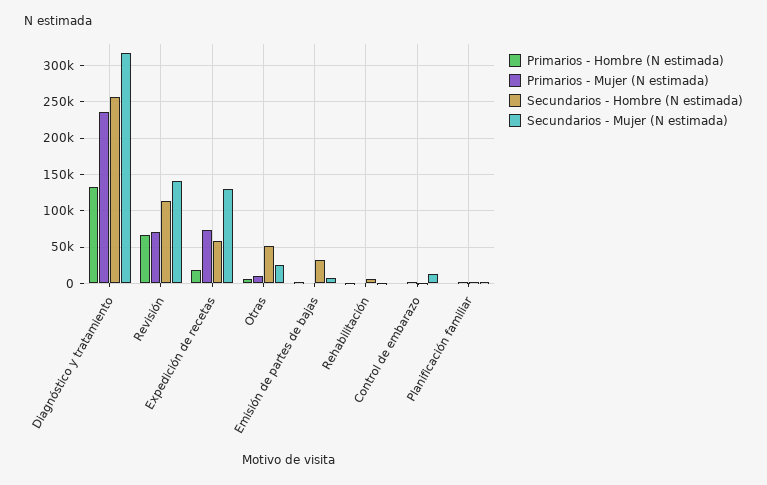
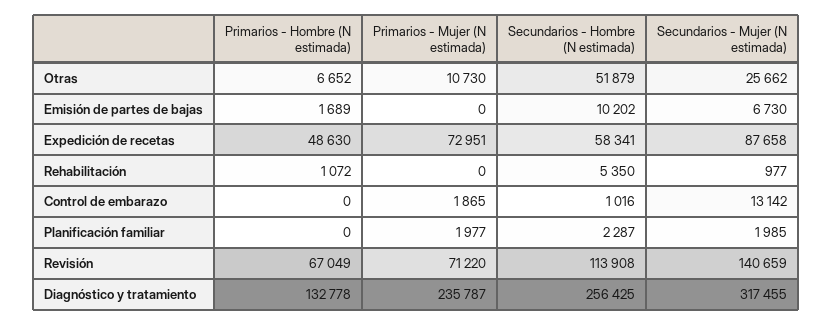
  {
    "Primarios - Hombre (N estimada)": {
      "Diagnóstico y tratamiento": 132778,
      "Revisión": 67049,
-     "Expedición de recetas": 20000,
+     "Expedición de recetas": 48630,
      "Otras": 6652,
      "Emisión de partes de bajas": 1689,
      "Rehabilitación": 1072,
      "Control de embarazo": 0,
      "Planificación familiar": 0
    },
    "Primarios - Mujer (N estimada)": {
      "Diagnóstico y tratamiento": 235787,
      "Revisión": 71220,
      "Expedición de recetas": 72951,
      "Otras": 10730,
      "Emisión de partes de bajas": 0,
      "Rehabilitación": 0,
      "Control de embarazo": 1865,
      "Planificación familiar": 1977
    },
    "Secundarios - Hombre (N estimada)": {
      "Diagnóstico y tratamiento": 256425,
      "Revisión": 113908,
      "Expedición de recetas": 58341,
      "Otras": 51879,
-     "Emisión de partes de bajas": 30000,
+     "Emisión de partes de bajas": 10202,
      "Rehabilitación": 5350,
      "Control de embarazo": 1016,
      "Planificación familiar": 2287
    },
    "Secundarios - Mujer (N estimada)": {
      "Diagnóstico y tratamiento": 317455,
      "Revisión": 140659,
-     "Expedición de recetas": 130000,
+     "Expedición de recetas": 87658,
      "Otras": 25662,
      "Emisión de partes de bajas": 6730,
      "Rehabilitación": 977,
      "Control de embarazo": 13142,
      "Planificación familiar": 1985
    }
  }

